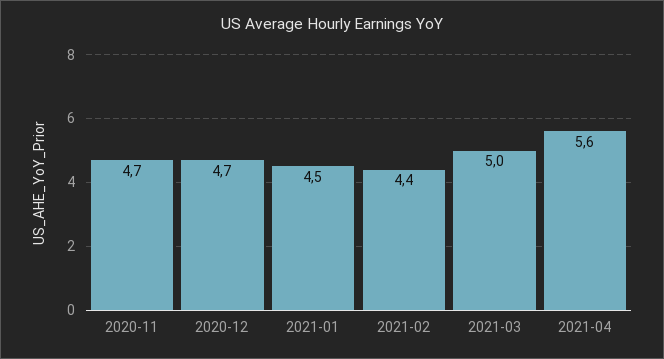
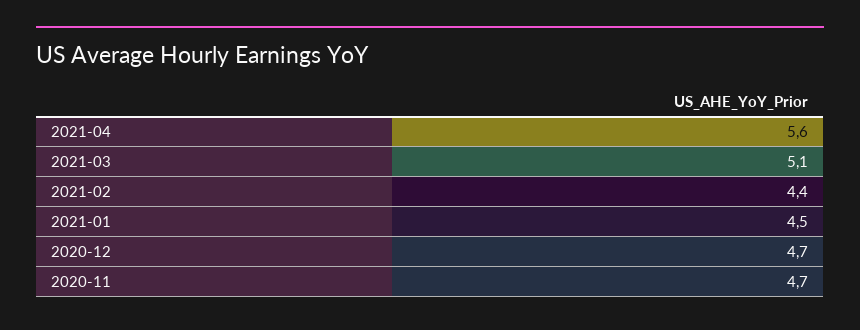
  {
    "2020-11": 4.7,
    "2020-12": 4.7,
    "2021-01": 4.5,
    "2021-02": 4.4,
-   "2021-03": 5,
+   "2021-03": 5.1,
    "2021-04": 5.6
  }

